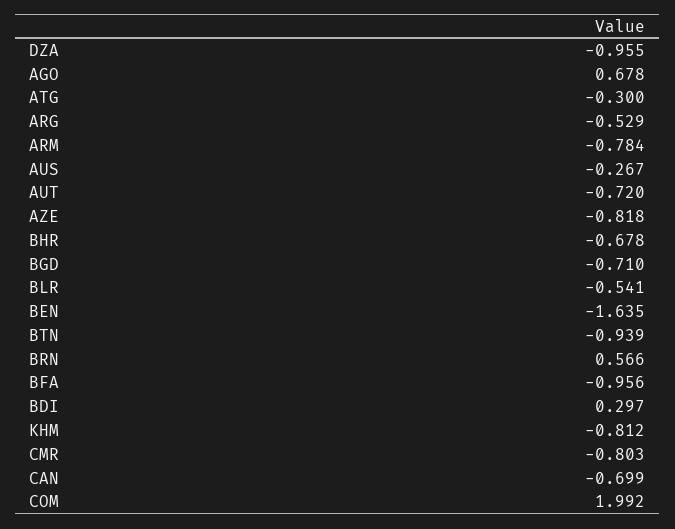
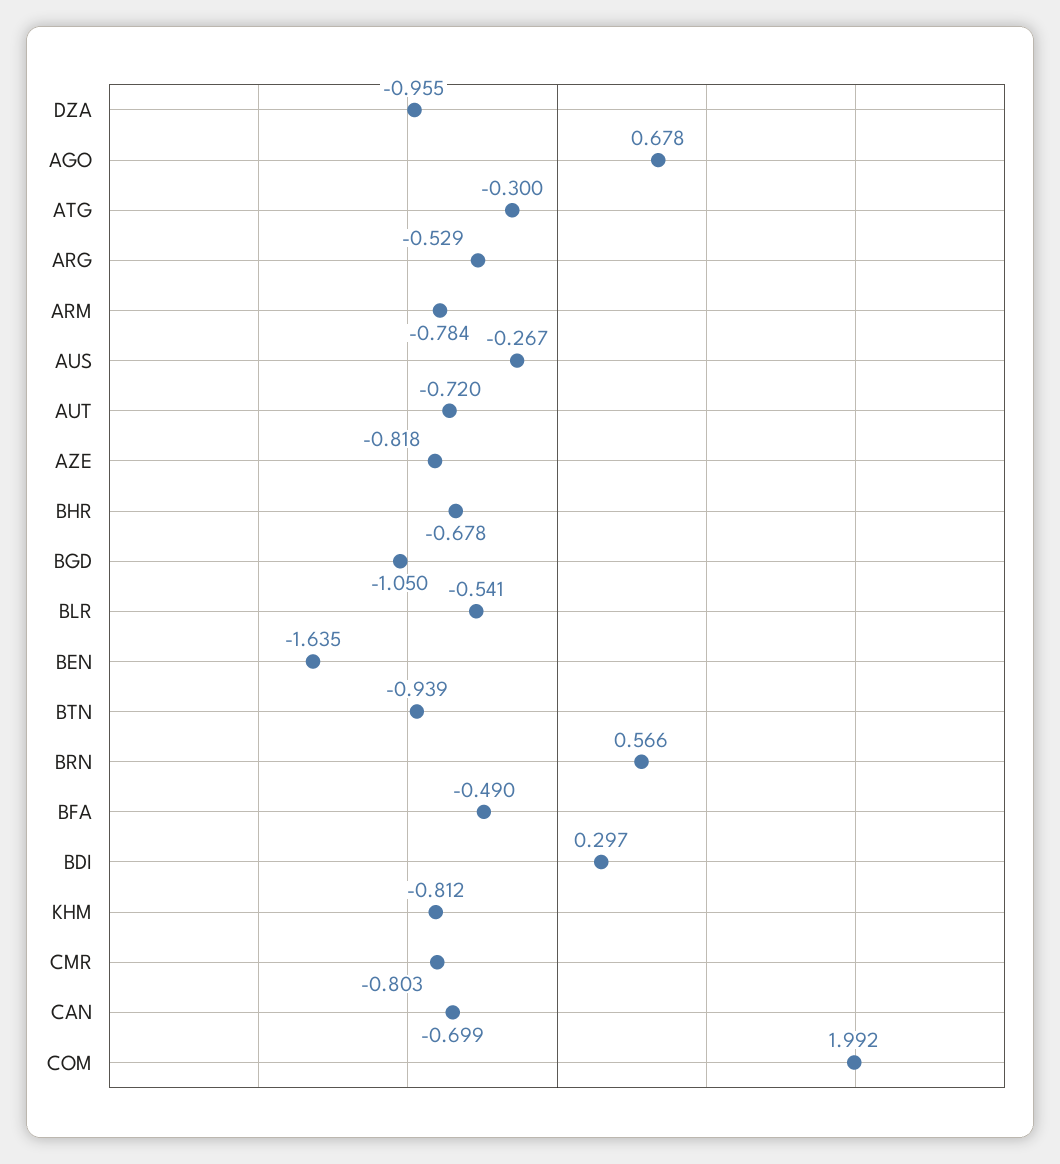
  {
    "DZA": -0.955,
    "AGO": 0.678,
    "ATG": -0.3,
    "ARG": -0.529,
    "ARM": -0.784,
    "AUS": -0.267,
    "AUT": -0.72,
    "AZE": -0.818,
    "BHR": -0.678,
-   "BGD": -0.71,
+   "BGD": -1.05,
    "BLR": -0.541,
    "BEN": -1.635,
    "BTN": -0.939,
    "BRN": 0.566,
-   "BFA": -0.956,
+   "BFA": -0.49,
    "BDI": 0.297,
    "KHM": -0.812,
    "CMR": -0.803,
    "CAN": -0.699,
    "COM": 1.992
  }

